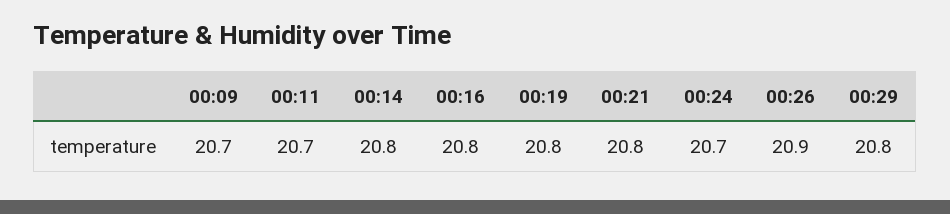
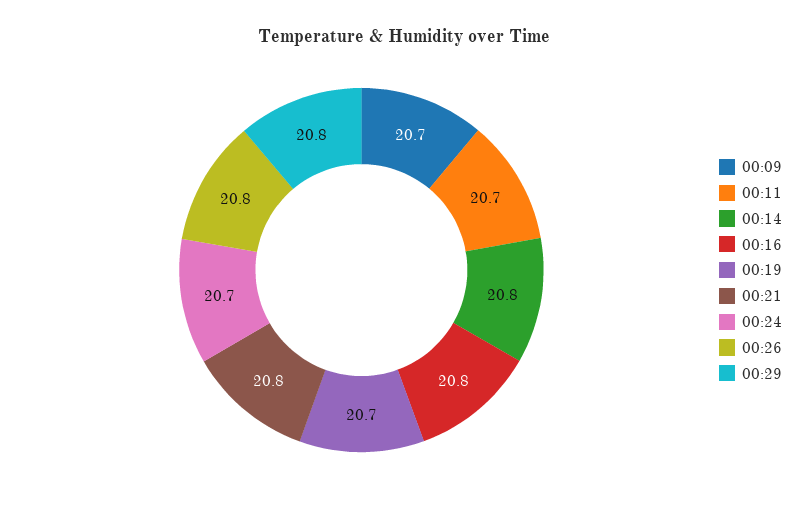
  {
    "00:09": 20.7,
    "00:11": 20.7,
    "00:14": 20.8,
    "00:16": 20.8,
-   "00:19": 20.8,
+   "00:19": 20.7,
    "00:21": 20.8,
    "00:24": 20.7,
-   "00:26": 20.9,
+   "00:26": 20.8,
    "00:29": 20.8
  }

